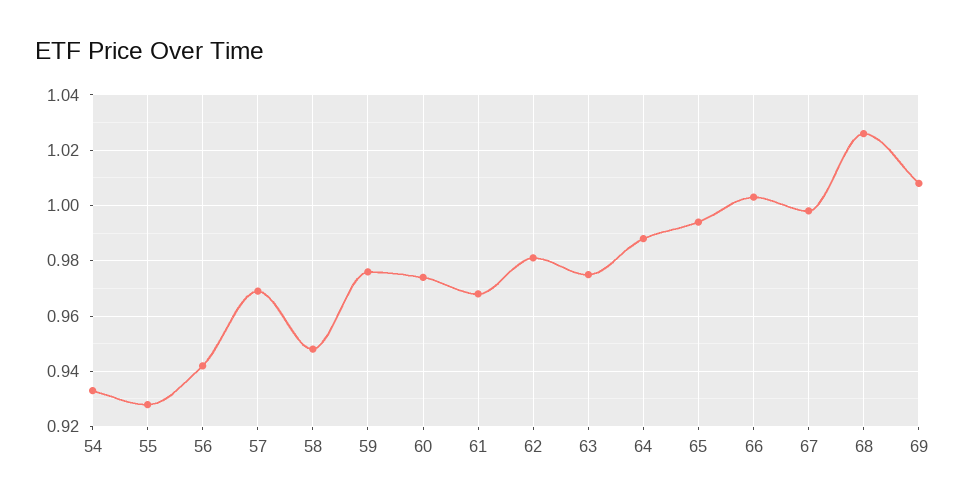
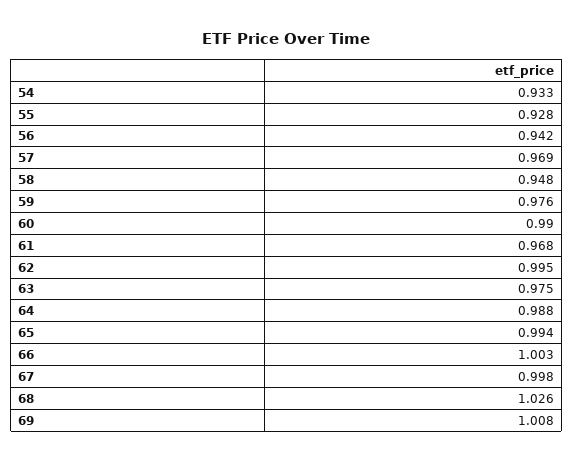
  {
    "54": 0.933,
    "55": 0.928,
    "56": 0.942,
    "57": 0.969,
    "58": 0.948,
    "59": 0.976,
-   "60": 0.975,
+   "60": 0.99,
    "61": 0.968,
-   "62": 0.98,
+   "62": 0.995,
    "63": 0.975,
    "64": 0.988,
    "65": 0.994,
    "66": 1.003,
    "67": 0.998,
    "68": 1.026,
    "69": 1.008
  }

